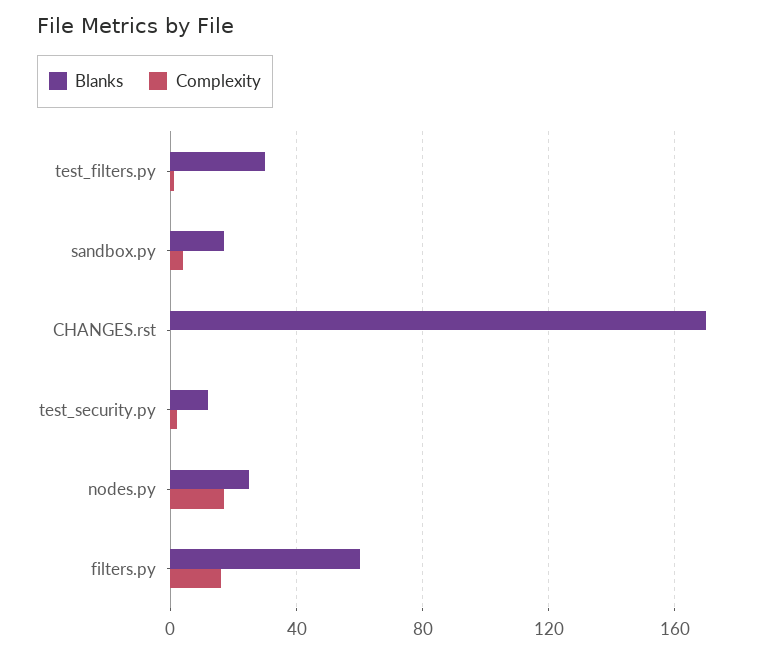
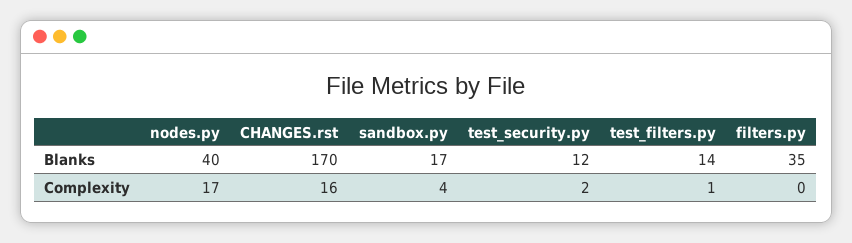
  {
    "Blanks": {
-     "test_filters.py": 30,
+     "test_filters.py": 14,
      "sandbox.py": 17,
      "CHANGES.rst": 170,
      "test_security.py": 12,
-     "nodes.py": 25,
+     "nodes.py": 40,
-     "filters.py": 60
+     "filters.py": 35
    },
    "Complexity": {
      "test_filters.py": 1,
      "sandbox.py": 4,
-     "CHANGES.rst": 0,
+     "CHANGES.rst": 16,
      "test_security.py": 2,
      "nodes.py": 17,
-     "filters.py": 15
+     "filters.py": 0
    }
  }

